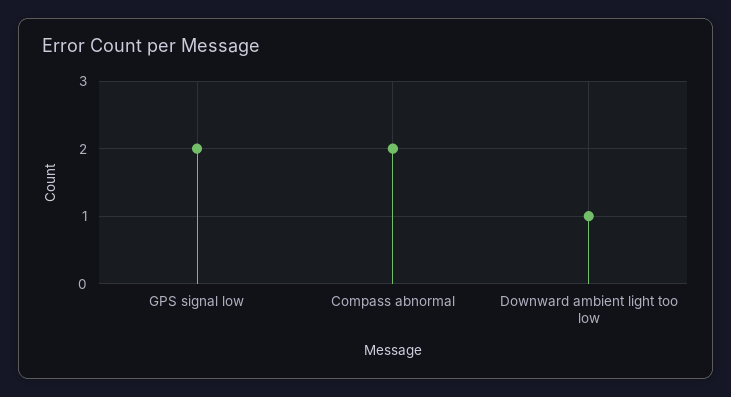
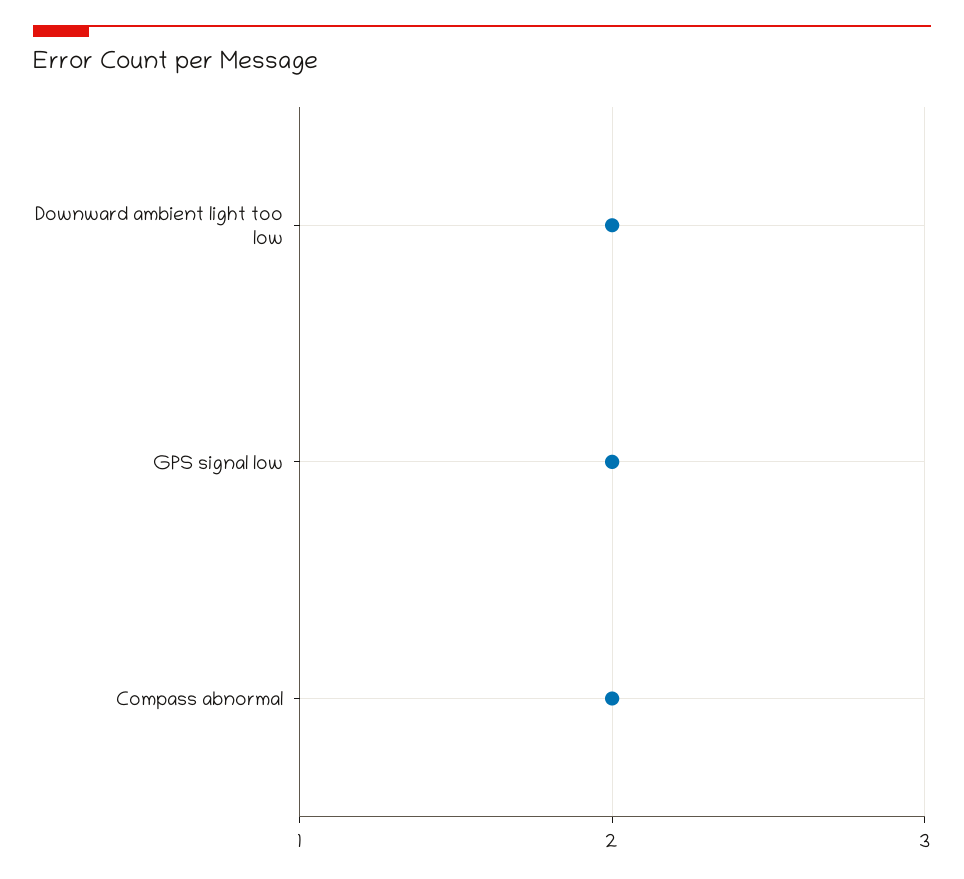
  {
    "GPS signal low": 2,
    "Compass abnormal": 2,
-   "Downward ambient light too low": 1
+   "Downward ambient light too low": 2
  }

